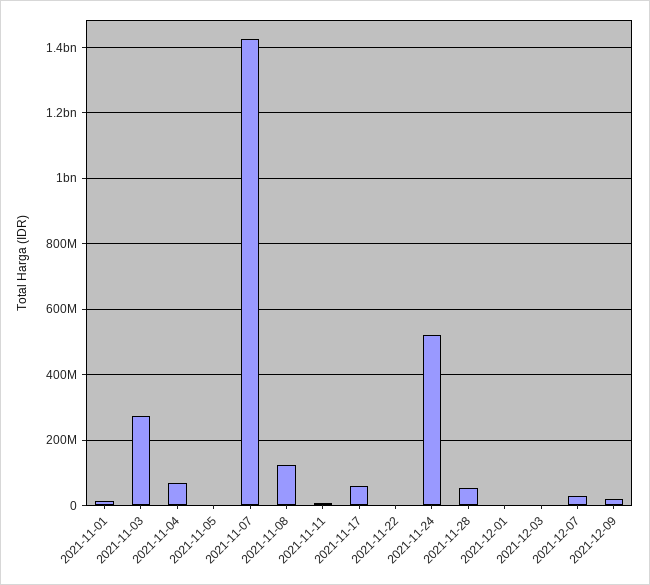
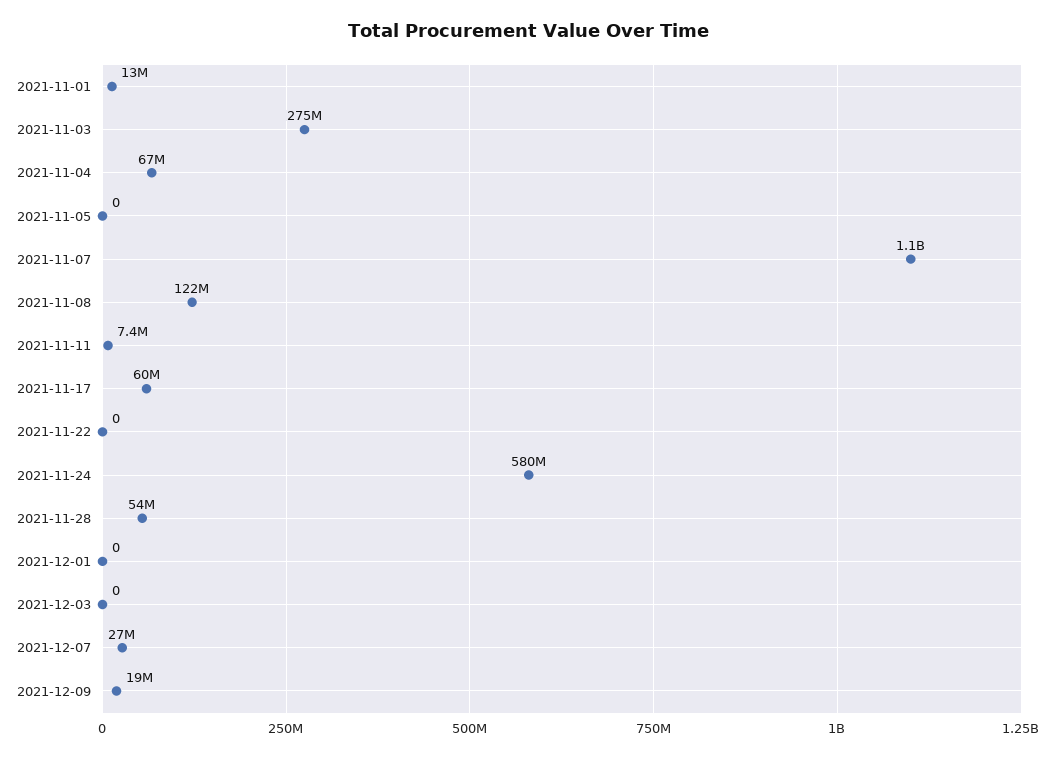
  {
    "2021-11-01": 13000000,
    "2021-11-03": 275000000,
    "2021-11-04": 67000000,
    "2021-11-05": 0,
-   "2021-11-07": 1420000000,
+   "2021-11-07": 1100000000,
    "2021-11-08": 122000000,
    "2021-11-11": 7400000,
    "2021-11-17": 60000000,
    "2021-11-22": 0,
-   "2021-11-24": 520000000,
+   "2021-11-24": 580000000,
    "2021-11-28": 54000000,
    "2021-12-01": 0,
    "2021-12-03": 0,
    "2021-12-07": 27000000,
    "2021-12-09": 19000000
  }

